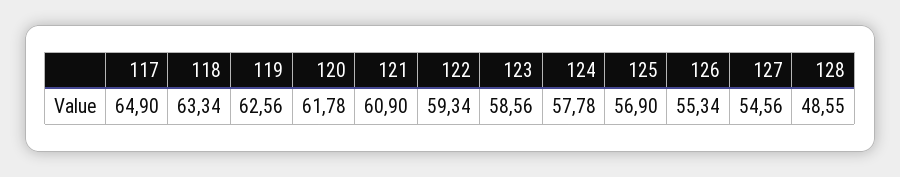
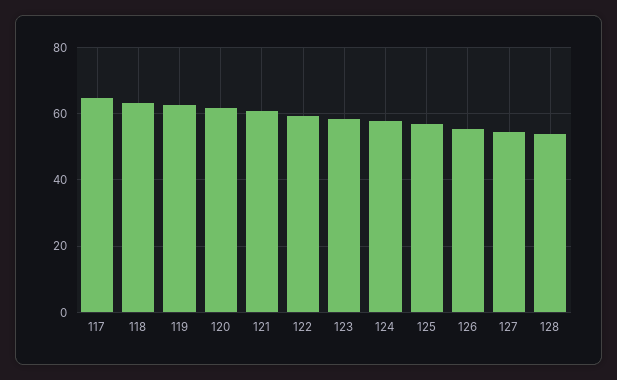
  {
    "117": 64.9,
    "118": 63.34,
    "119": 62.56,
    "120": 61.78,
    "121": 60.9,
    "122": 59.34,
    "123": 58.56,
    "124": 57.78,
    "125": 56.9,
    "126": 55.34,
    "127": 54.56,
-   "128": 48.55
+   "128": 54
  }

